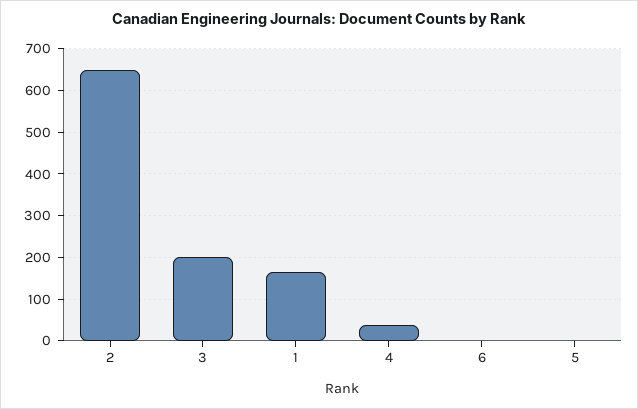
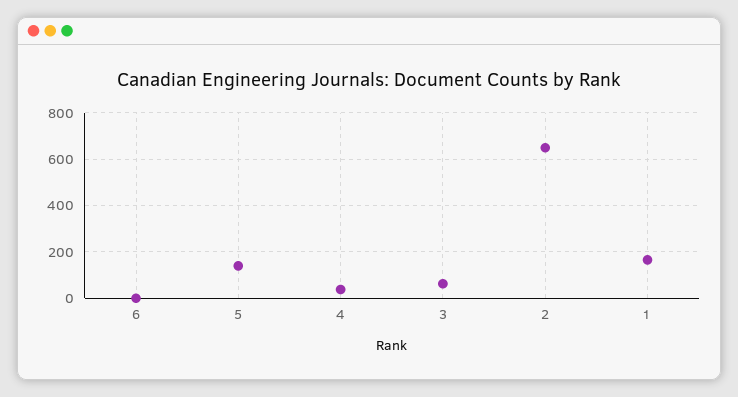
  {
    "2": 660,
-   "3": 200,
+   "3": 50,
    "1": 160,
    "4": 40,
    "6": 0,
-   "5": 0
+   "5": 150
  }

